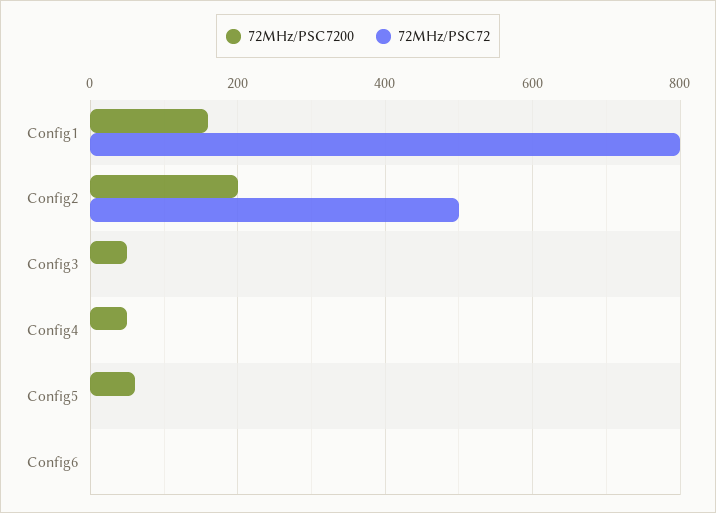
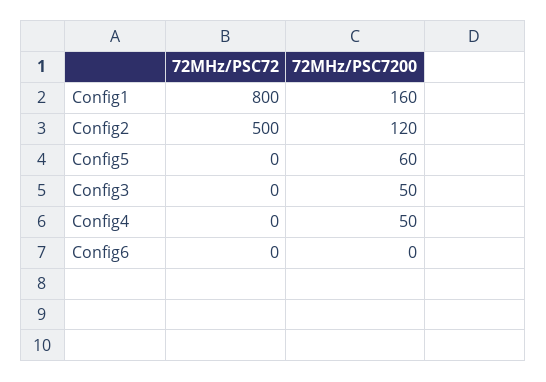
  {
    "72MHz/PSC7200": {
      "Config1": 160,
-     "Config2": 200,
+     "Config2": 120,
      "Config3": 50,
      "Config4": 50,
      "Config5": 60,
      "Config6": 0
    },
    "72MHz/PSC72": {
      "Config1": 800,
      "Config2": 500,
      "Config3": 0,
      "Config4": 0,
      "Config5": 0,
      "Config6": 0
    }
  }

